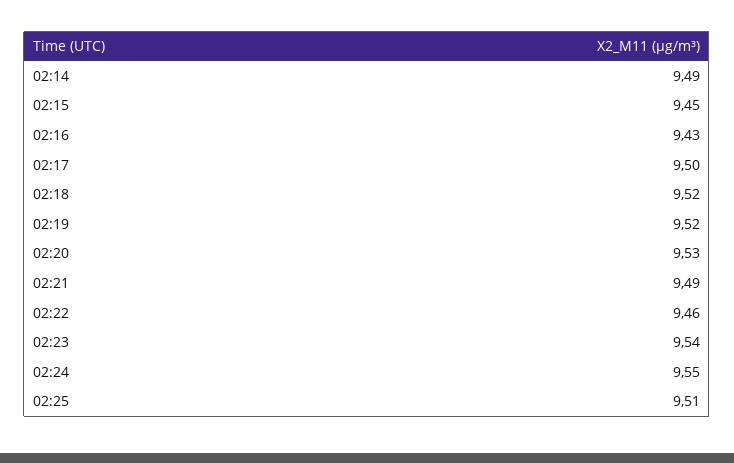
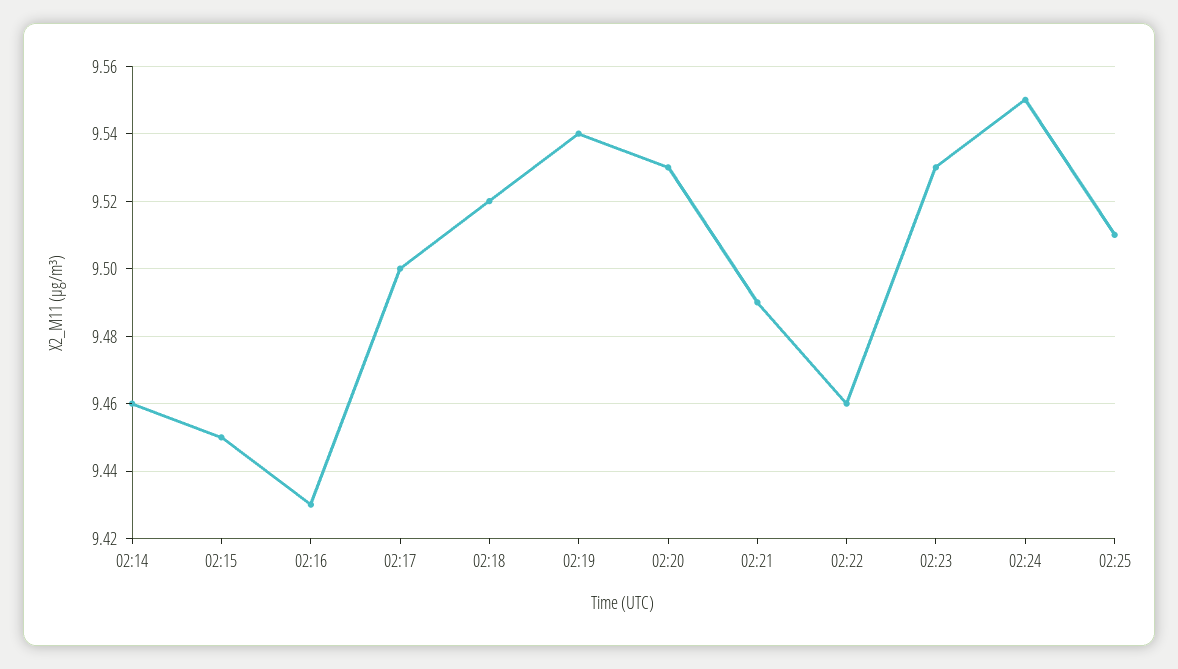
  {
-   "02:14": 9.49,
+   "02:14": 9.46,
    "02:15": 9.45,
    "02:16": 9.43,
    "02:17": 9.5,
    "02:18": 9.52,
-   "02:19": 9.52,
+   "02:19": 9.54,
    "02:20": 9.53,
    "02:21": 9.49,
    "02:22": 9.46,
-   "02:23": 9.54,
+   "02:23": 9.53,
    "02:24": 9.55,
    "02:25": 9.51
  }

